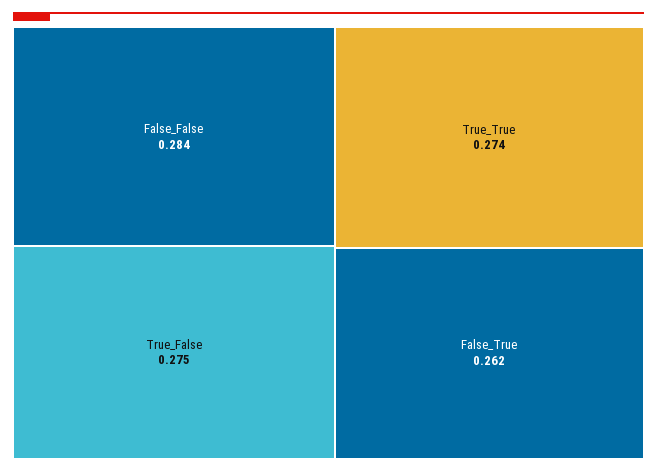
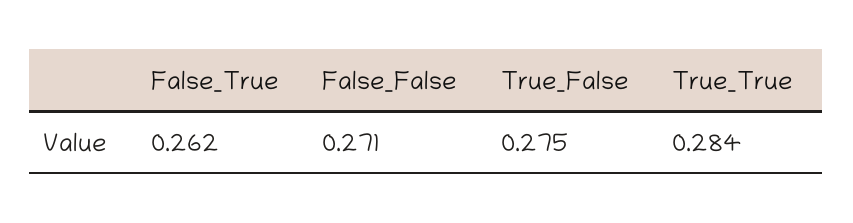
  {
-   "False_False": 0.284,
+   "False_False": 0.271,
    "True_False": 0.275,
-   "True_True": 0.274,
+   "True_True": 0.284,
    "False_True": 0.262
  }

